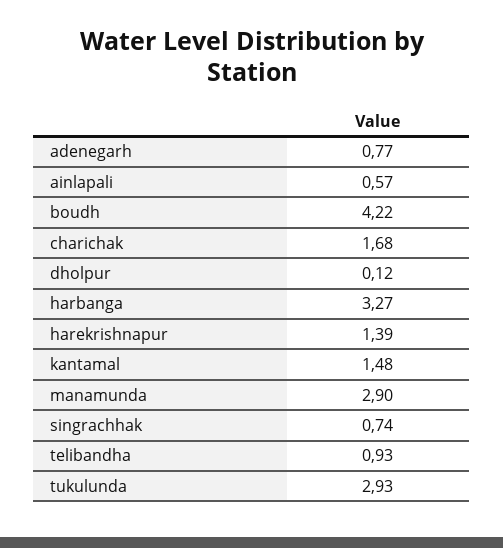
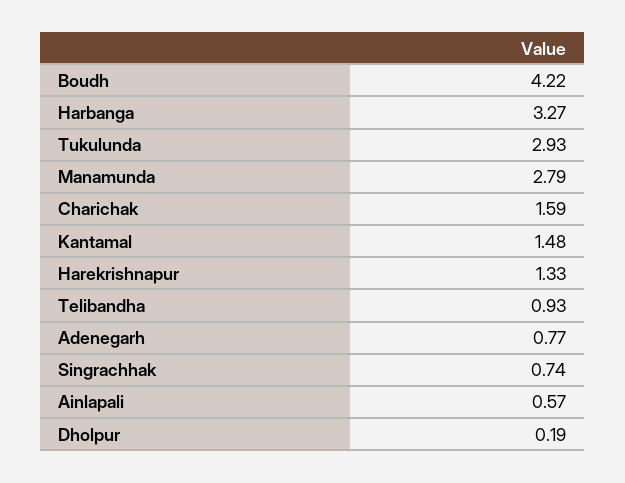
  {
    "adenegarh": 0.77,
    "ainlapali": 0.57,
    "boudh": 4.22,
-   "charichak": 1.68,
+   "charichak": 1.59,
-   "dholpur": 0.12,
+   "dholpur": 0.19,
    "harbanga": 3.27,
-   "harekrishnapur": 1.39,
+   "harekrishnapur": 1.33,
    "kantamal": 1.48,
-   "manamunda": 2.9,
+   "manamunda": 2.79,
    "singrachhak": 0.74,
    "telibandha": 0.93,
    "tukulunda": 2.93
  }

